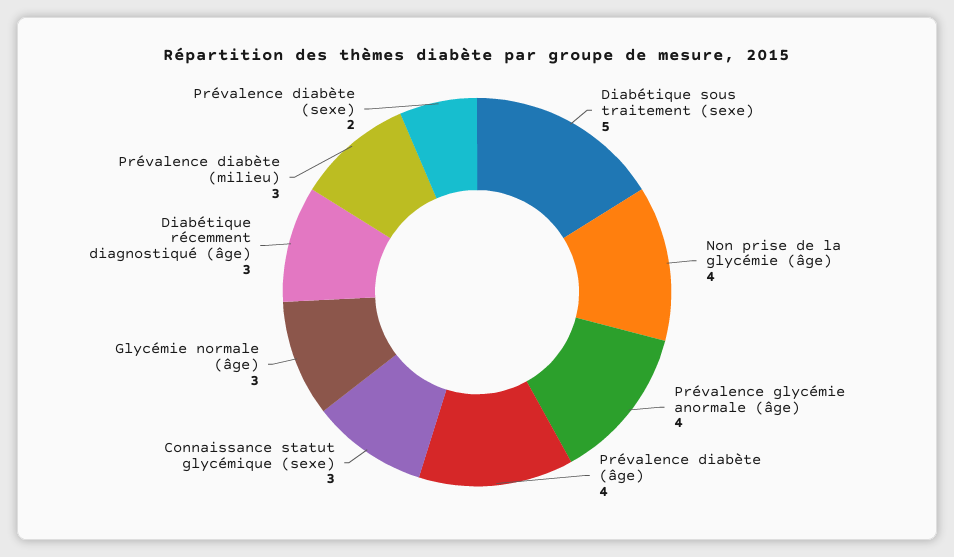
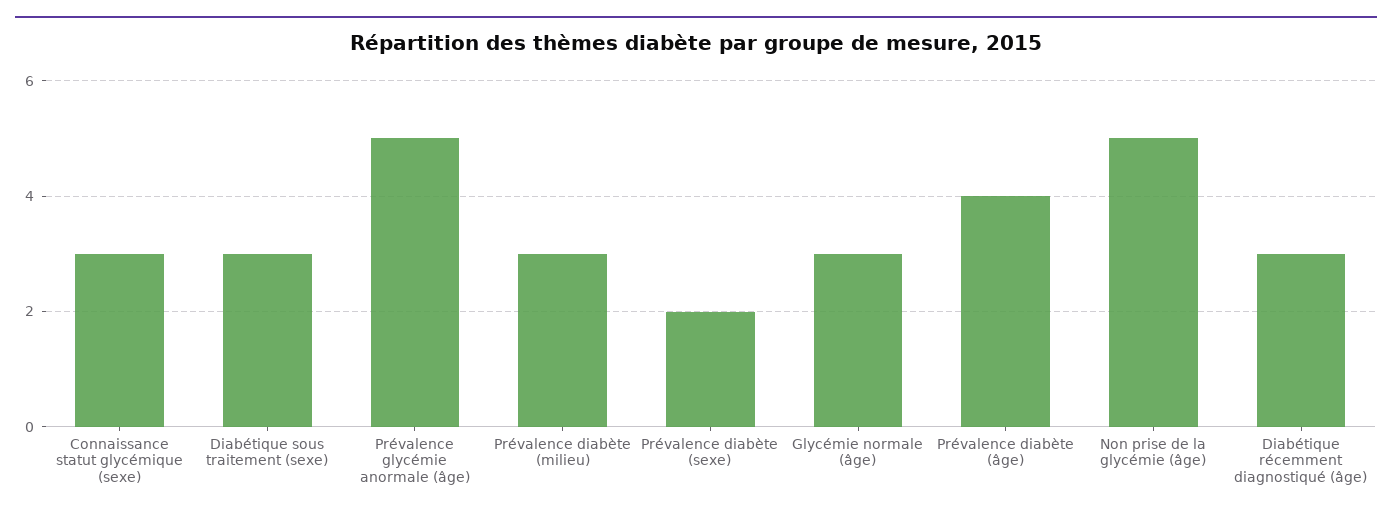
  {
-   "Diabétique sous traitement (sexe)": 5,
+   "Diabétique sous traitement (sexe)": 3,
-   "Non prise de la glycémie (âge)": 4,
+   "Non prise de la glycémie (âge)": 5,
-   "Prévalence glycémie anormale (âge)": 4,
+   "Prévalence glycémie anormale (âge)": 5,
    "Prévalence diabète (âge)": 4,
    "Connaissance statut glycémique (sexe)": 3,
    "Glycémie normale (âge)": 3,
    "Diabétique récemment diagnostiqué (âge)": 3,
    "Prévalence diabète (milieu)": 3,
    "Prévalence diabète (sexe)": 2
  }

